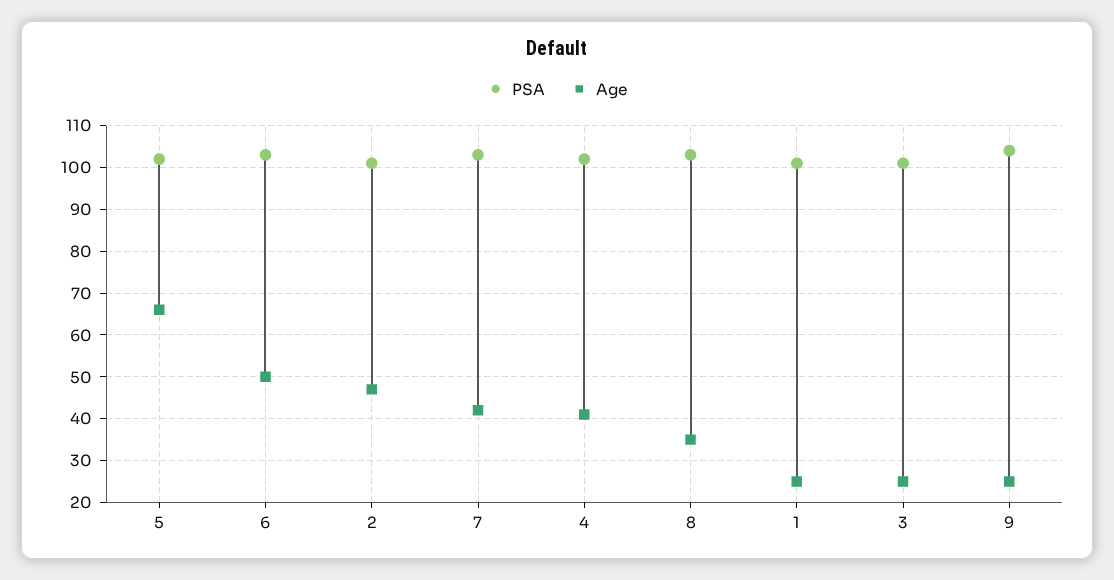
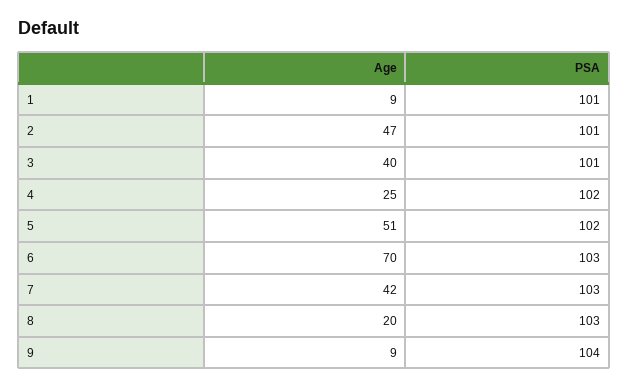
  {
    "PSA": {
      "5": 102,
      "6": 103,
      "2": 101,
      "7": 103,
      "4": 102,
      "8": 103,
      "1": 101,
      "3": 101,
      "9": 104
    },
    "Age": {
-     "5": 65,
+     "5": 51,
-     "6": 50,
+     "6": 70,
      "2": 47,
      "7": 42,
-     "4": 40,
+     "4": 25,
-     "8": 35,
+     "8": 20,
-     "1": 25,
+     "1": 9,
-     "3": 25,
+     "3": 40,
-     "9": 25
+     "9": 9
    }
  }

